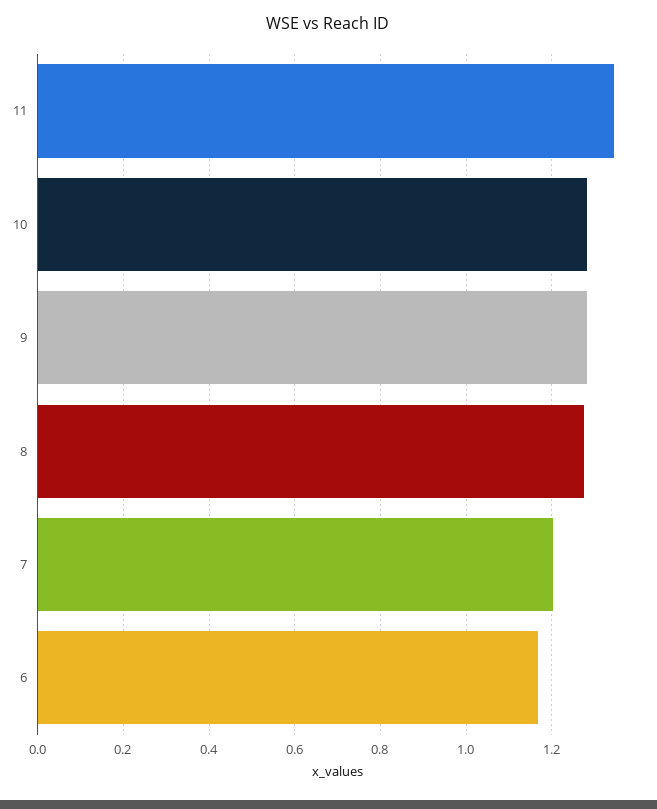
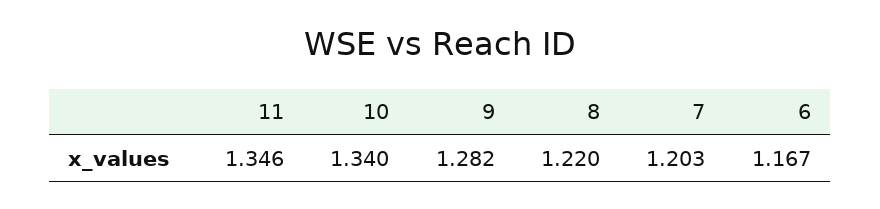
  {
    "11": 1.346,
-   "10": 1.28,
+   "10": 1.34,
    "9": 1.282,
-   "8": 1.28,
+   "8": 1.22,
    "7": 1.203,
    "6": 1.167
  }

